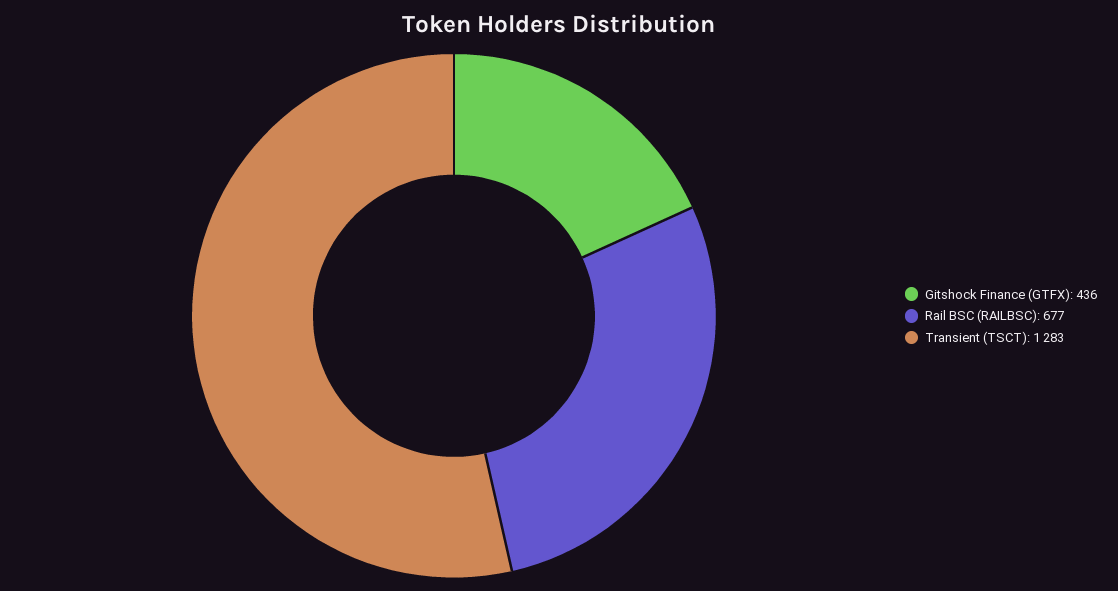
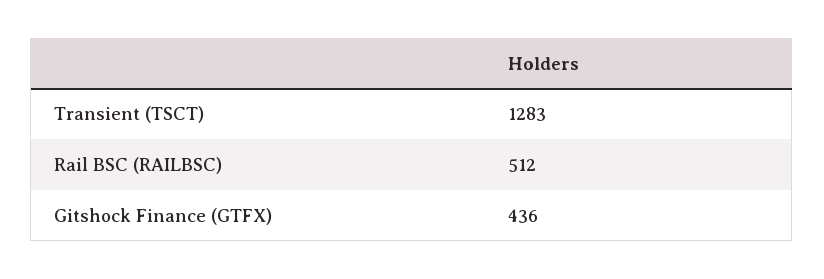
  {
    "Gitshock Finance (GTFX)": 436,
-   "Rail BSC (RAILBSC)": 677,
+   "Rail BSC (RAILBSC)": 512,
    "Transient (TSCT)": 1283
  }

